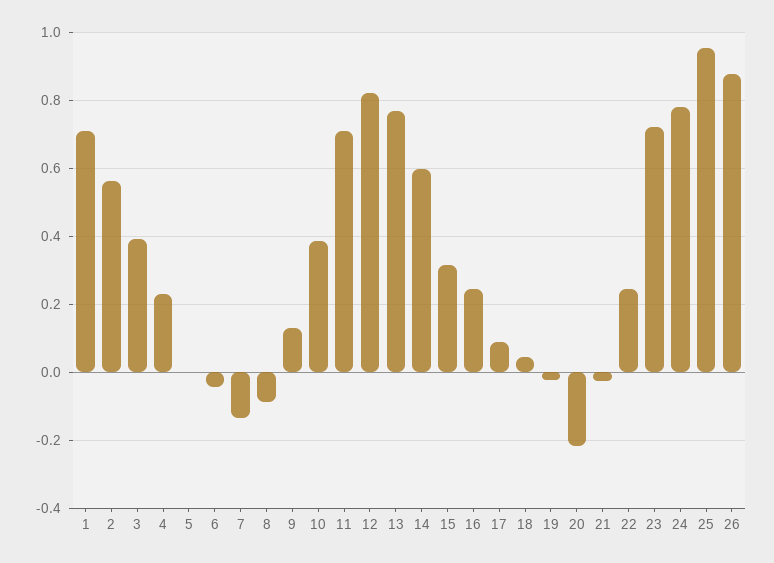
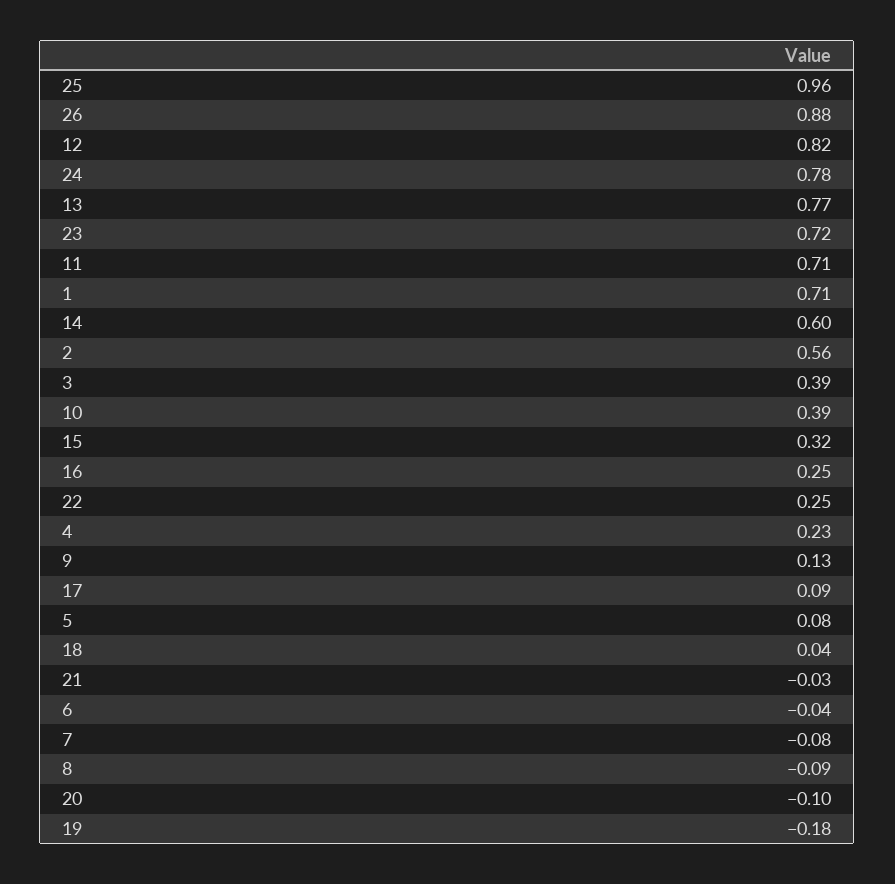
  {
    "1": 0.71,
    "2": 0.56,
    "3": 0.39,
    "4": 0.23,
-   "5": 0,
+   "5": 0.08,
    "6": -0.04,
-   "7": -0.14,
+   "7": -0.08,
    "8": -0.09,
    "9": 0.13,
    "10": 0.39,
    "11": 0.71,
    "12": 0.82,
    "13": 0.77,
    "14": 0.6,
    "15": 0.32,
    "16": 0.25,
    "17": 0.09,
    "18": 0.04,
-   "19": -0.02,
+   "19": -0.18,
-   "20": -0.22,
+   "20": -0.1,
    "21": -0.03,
    "22": 0.25,
    "23": 0.72,
    "24": 0.78,
    "25": 0.96,
    "26": 0.88
  }

